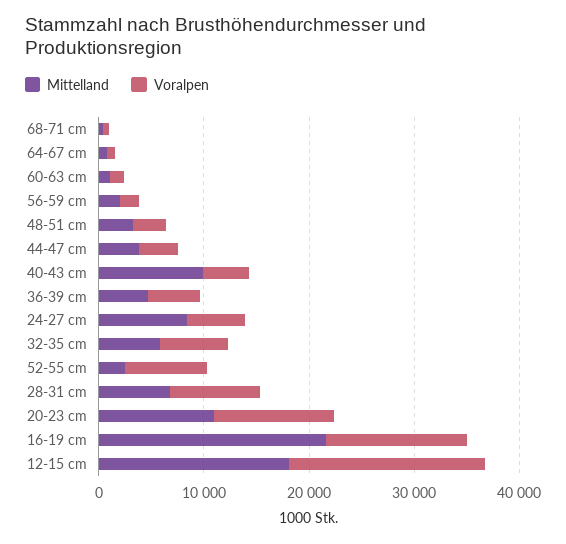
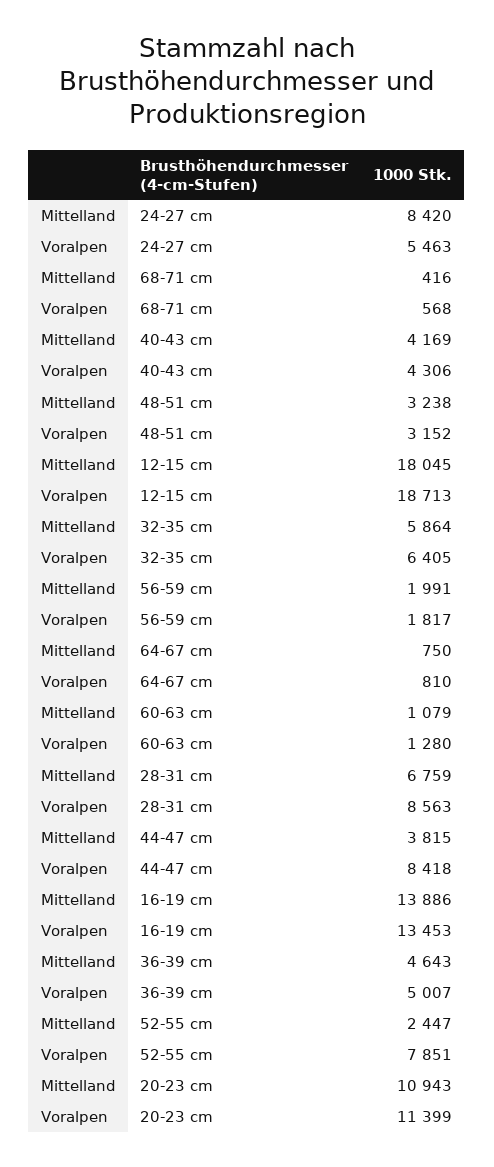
  {
    "Mittelland": {
      "68-71 cm": 416,
      "64-67 cm": 750,
      "60-63 cm": 1079,
      "56-59 cm": 1991,
      "48-51 cm": 3238,
      "44-47 cm": 3815,
-     "40-43 cm": 10000,
+     "40-43 cm": 4169,
      "36-39 cm": 4643,
      "24-27 cm": 8420,
      "32-35 cm": 5864,
      "52-55 cm": 2447,
      "28-31 cm": 6759,
      "20-23 cm": 10943,
-     "16-19 cm": 22000,
+     "16-19 cm": 13886,
      "12-15 cm": 18045
    },
    "Voralpen": {
      "68-71 cm": 568,
      "64-67 cm": 810,
      "60-63 cm": 1280,
      "56-59 cm": 1817,
      "48-51 cm": 3152,
-     "44-47 cm": 4000,
+     "44-47 cm": 8418,
      "40-43 cm": 4306,
      "36-39 cm": 5007,
      "24-27 cm": 5463,
      "32-35 cm": 6405,
      "52-55 cm": 7851,
      "28-31 cm": 8563,
      "20-23 cm": 11399,
      "16-19 cm": 13453,
      "12-15 cm": 18713
    }
  }

